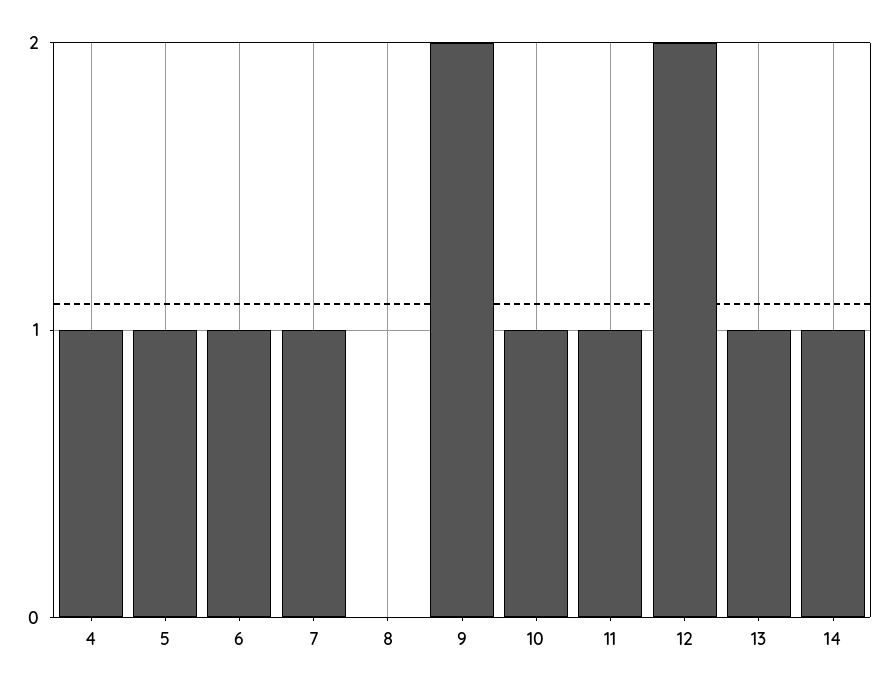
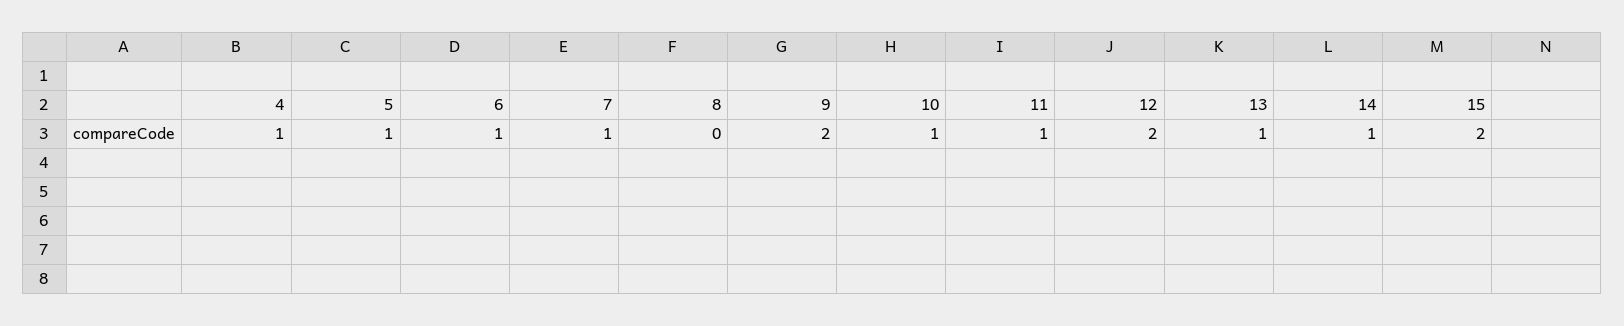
  {
    "4": 1,
    "5": 1,
    "6": 1,
    "7": 1,
    "8": 0,
    "9": 2,
    "10": 1,
    "11": 1,
    "12": 2,
    "13": 1,
-   "14": 1
+   "14": 1,
+   "15": 2
  }

